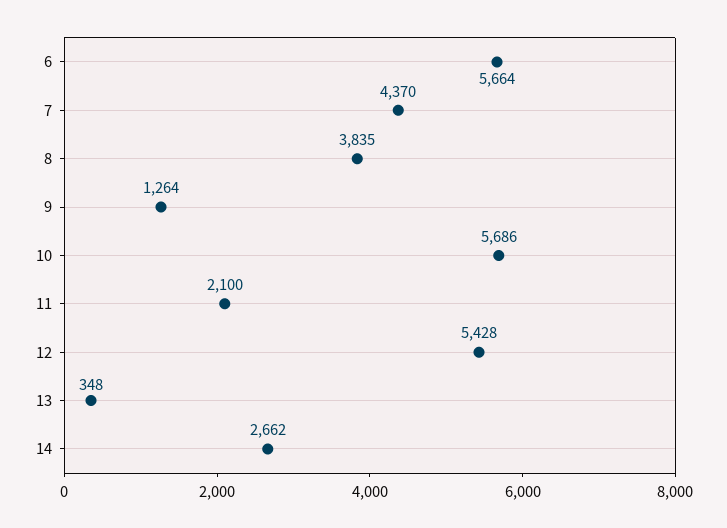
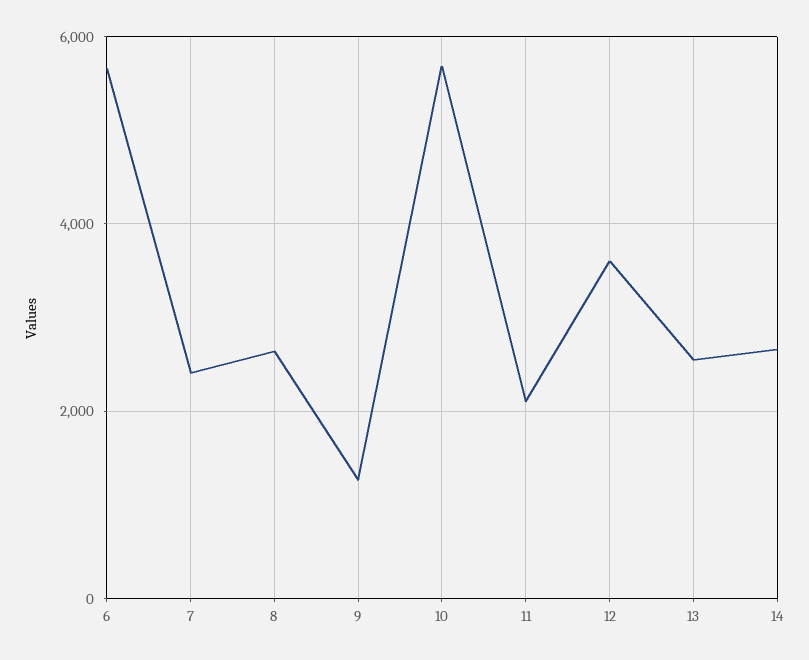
  {
    "6": 5664,
-   "7": 4370,
+   "7": 2400,
-   "8": 3835,
+   "8": 2600,
    "9": 1264,
    "10": 5686,
    "11": 2100,
-   "12": 5428,
+   "12": 3600,
-   "13": 348,
+   "13": 2600,
    "14": 2662
  }

